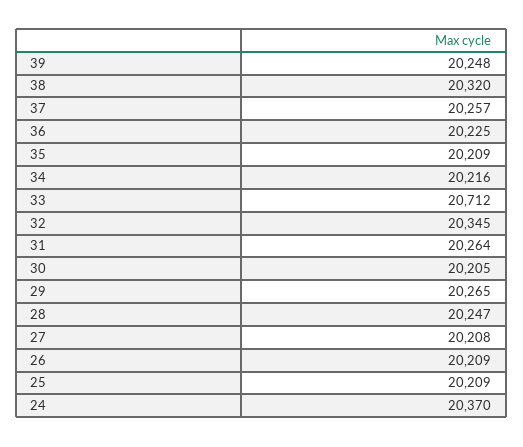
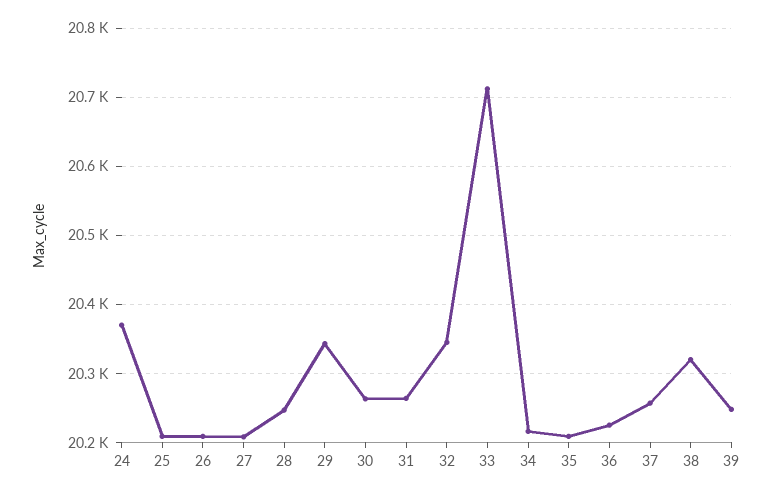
  {
    "39": 20248,
    "38": 20320,
    "37": 20257,
    "36": 20225,
    "35": 20209,
    "34": 20216,
    "33": 20712,
    "32": 20345,
    "31": 20264,
-   "30": 20205,
+   "30": 20260,
-   "29": 20265,
+   "29": 20340,
    "28": 20247,
    "27": 20208,
    "26": 20209,
    "25": 20209,
    "24": 20370
  }

